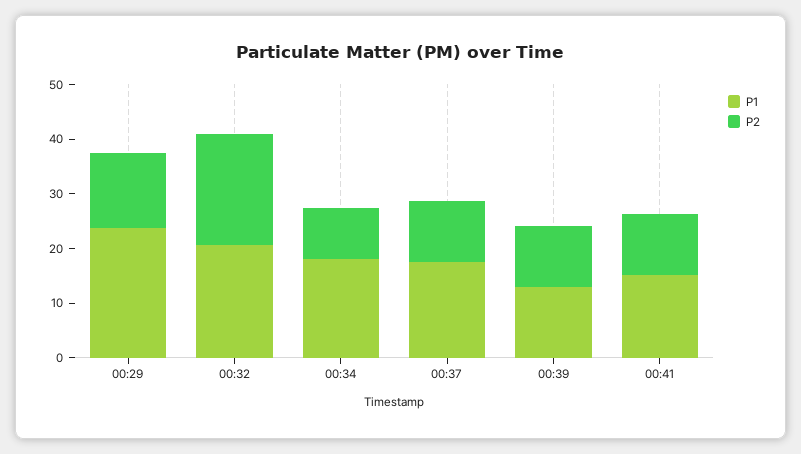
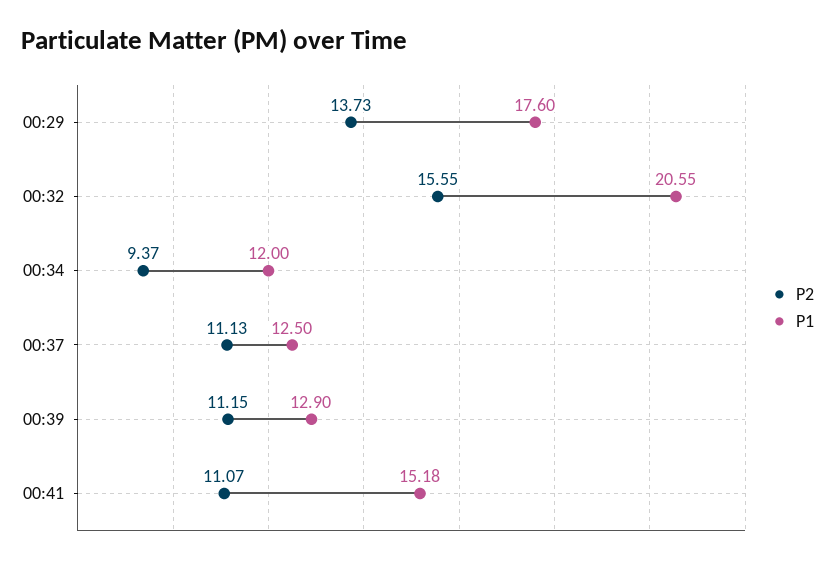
  {
    "P1": {
-     "00:29": 24,
+     "00:29": 17.6,
      "00:32": 20.55,
-     "00:34": 18,
+     "00:34": 12,
-     "00:37": 18,
+     "00:37": 12.5,
      "00:39": 12.9,
      "00:41": 15.18
    },
    "P2": {
      "00:29": 13.73,
-     "00:32": 20,
+     "00:32": 15.55,
      "00:34": 9.37,
      "00:37": 11.13,
      "00:39": 11.15,
      "00:41": 11.07
    }
  }

